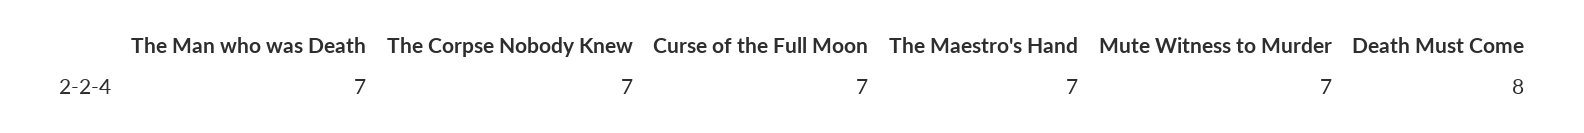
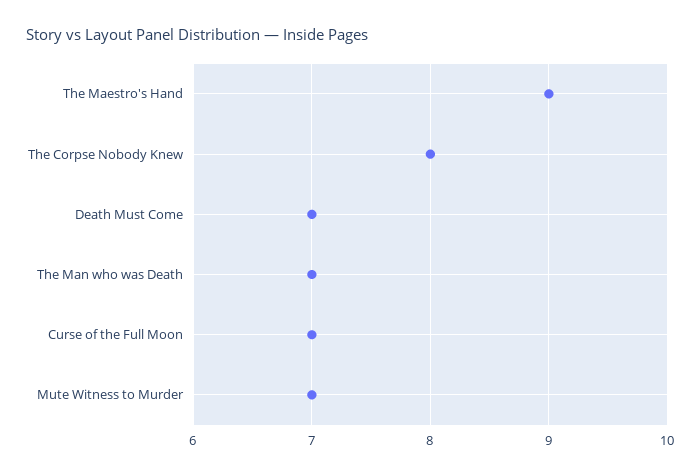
  {
    "The Man who was Death": 7,
-   "The Corpse Nobody Knew": 7,
+   "The Corpse Nobody Knew": 8,
    "Curse of the Full Moon": 7,
-   "The Maestro's Hand": 7,
+   "The Maestro's Hand": 9,
    "Mute Witness to Murder": 7,
-   "Death Must Come": 8
+   "Death Must Come": 7
  }

